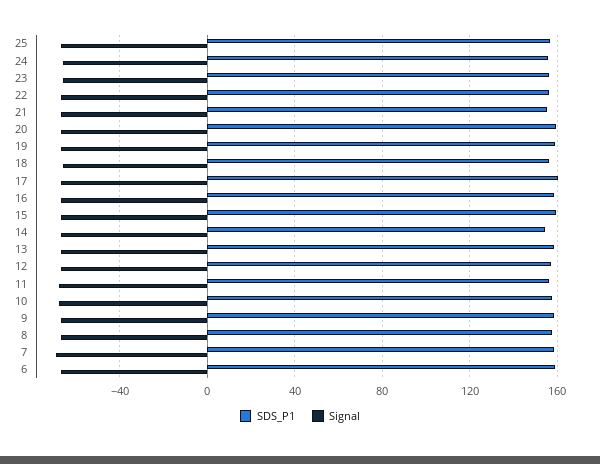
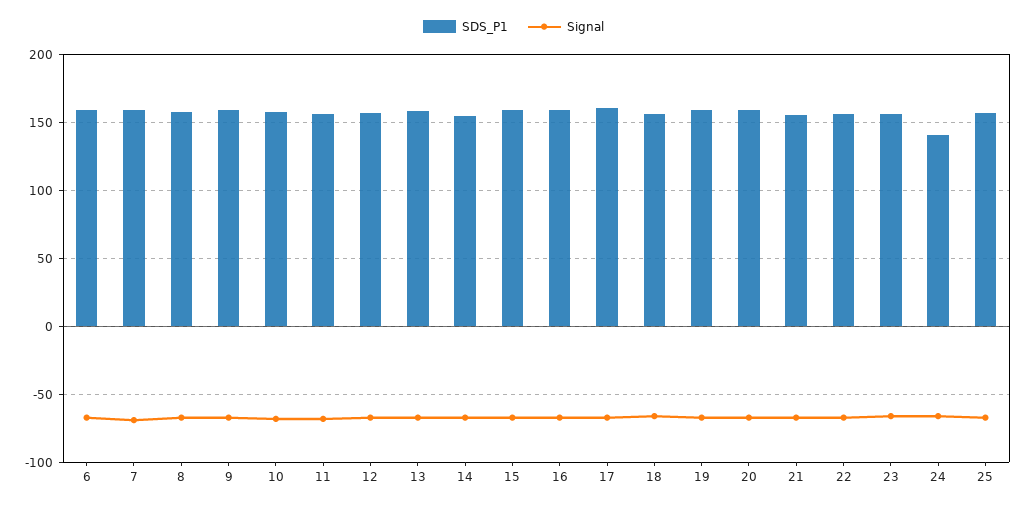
  {
    "SDS_P1": {
      "25": 155,
-     "24": 155,
+     "24": 140,
      "23": 155,
      "22": 155,
      "21": 155,
      "20": 160,
      "19": 160,
      "18": 155,
      "17": 160,
      "16": 160,
      "15": 160,
      "14": 155,
      "13": 160,
      "12": 155,
      "11": 155,
      "10": 160,
      "9": 160,
      "8": 160,
      "7": 160,
      "6": 160
    },
    "Signal": {
      "25": -65,
      "24": -65,
      "23": -65,
      "22": -65,
      "21": -65,
      "20": -65,
      "19": -65,
      "18": -65,
      "17": -65,
      "16": -65,
      "15": -65,
      "14": -65,
      "13": -65,
      "12": -65,
      "11": -70,
      "10": -70,
      "9": -65,
      "8": -65,
      "7": -70,
      "6": -65
    }
  }

